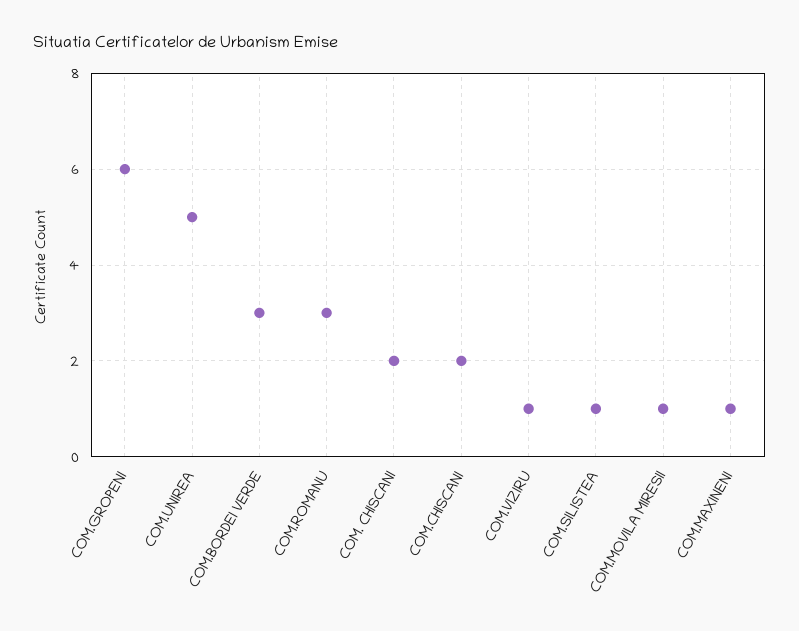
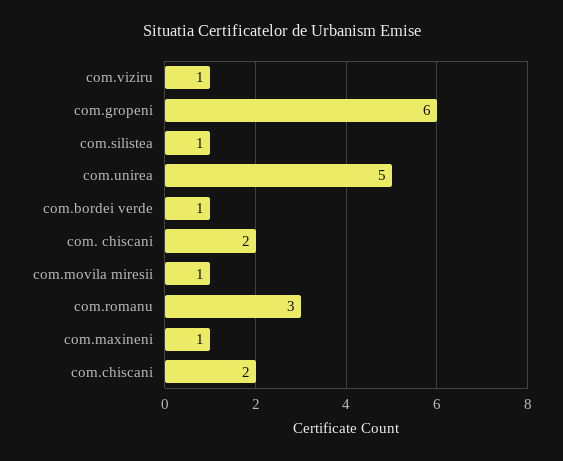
  {
    "COM.GROPENI": 6,
    "COM.UNIREA": 5,
-   "COM.BORDEI VERDE": 3,
+   "COM.BORDEI VERDE": 1,
    "COM.ROMANU": 3,
    "COM. CHISCANI": 2,
    "COM.CHISCANI": 2,
    "COM.VIZIRU": 1,
    "COM.SILISTEA": 1,
    "COM.MOVILA MIRESII": 1,
    "COM.MAXINENI": 1
  }

